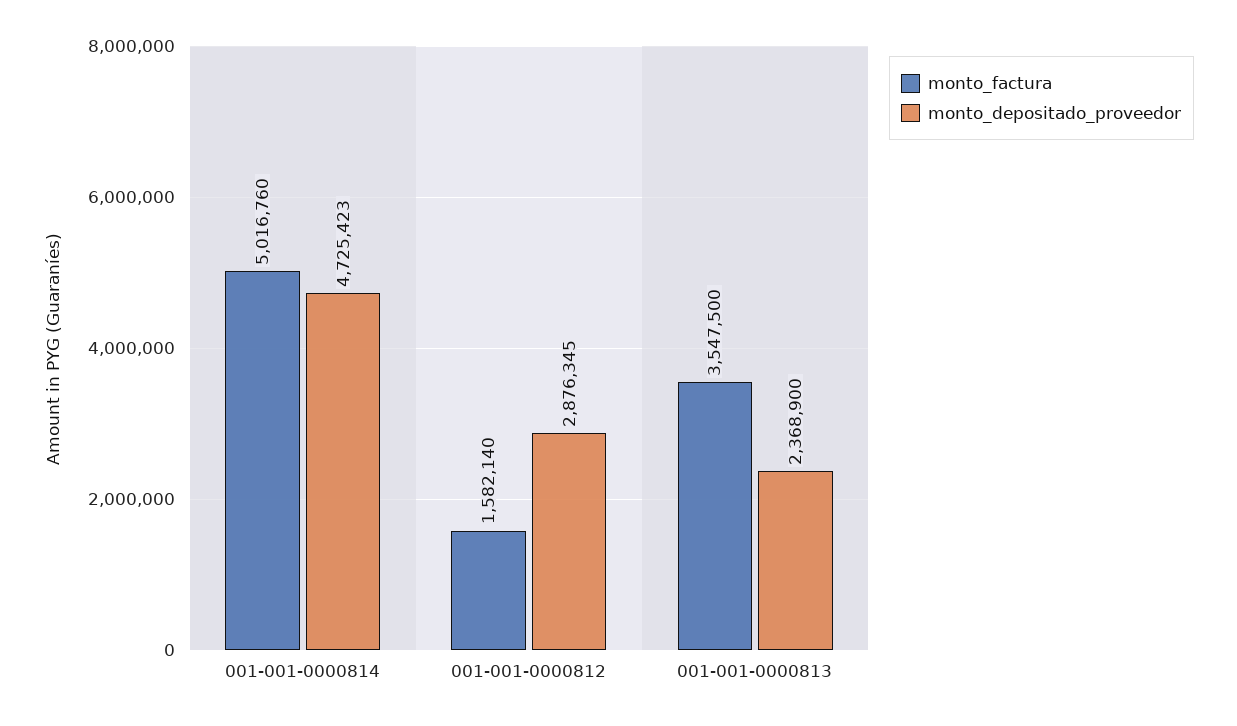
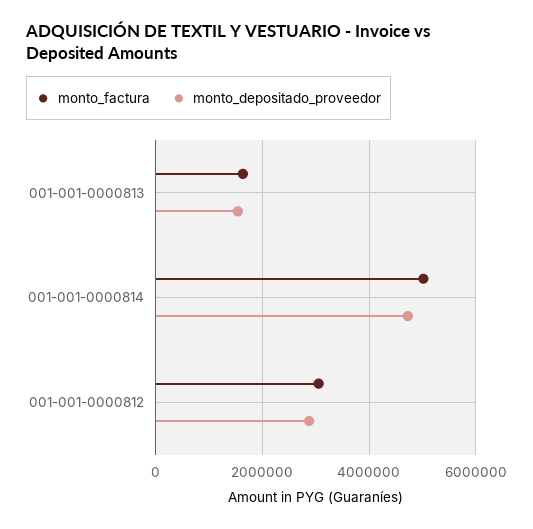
  {
    "monto_factura": {
      "001-001-0000814": 5016760,
-     "001-001-0000812": 1582140,
+     "001-001-0000812": 3000000,
-     "001-001-0000813": 3547500
+     "001-001-0000813": 1600000
    },
    "monto_depositado_proveedor": {
      "001-001-0000814": 4725423,
      "001-001-0000812": 2876345,
-     "001-001-0000813": 2368900
+     "001-001-0000813": 1600000
    }
  }

